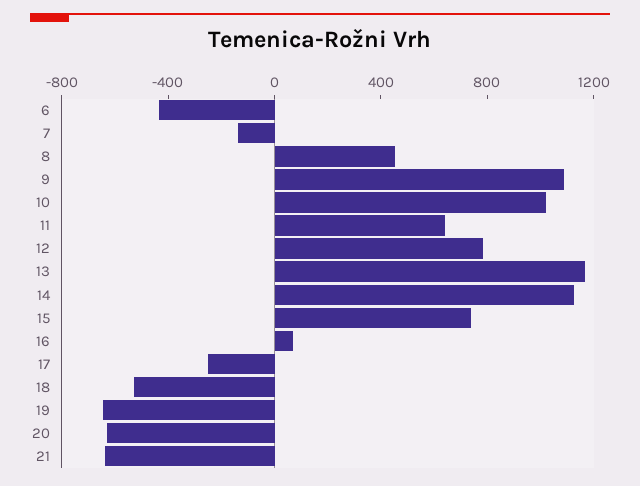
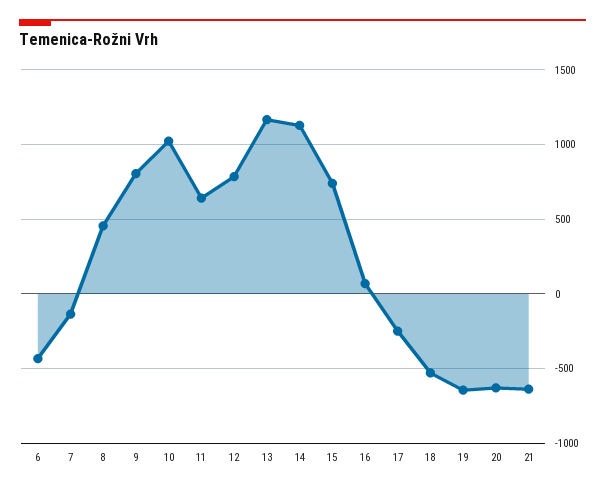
  {
    "6": -450,
    "7": -150,
    "8": 450,
-   "9": 1100,
+   "9": 800,
    "10": 1000,
    "11": 650,
    "12": 800,
    "13": 1150,
    "14": 1150,
    "15": 750,
    "16": 50,
    "17": -250,
    "18": -550,
    "19": -650,
    "20": -650,
    "21": -650
  }

